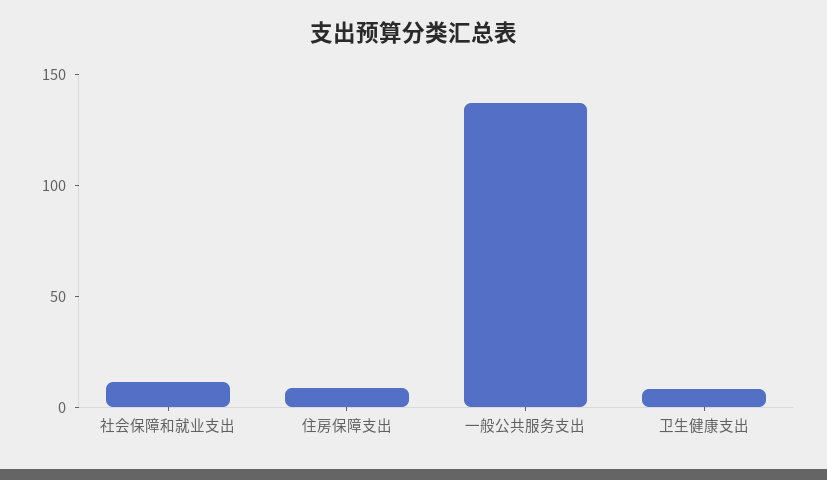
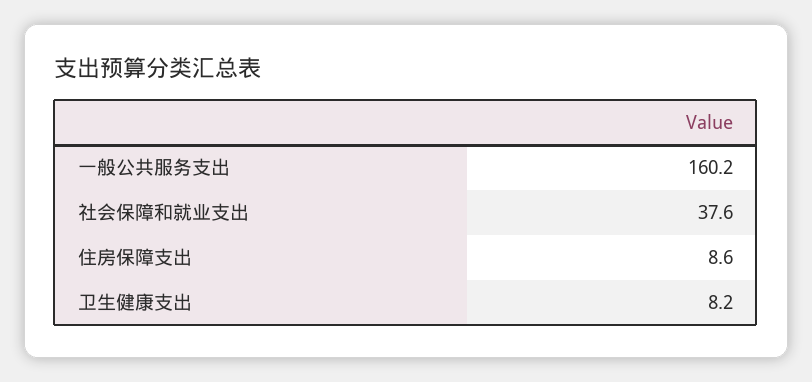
  {
-   "社会保障和就业支出": 10,
+   "社会保障和就业支出": 37.6,
    "住房保障支出": 8.6,
-   "一般公共服务支出": 140,
+   "一般公共服务支出": 160.2,
    "卫生健康支出": 8.2
  }

